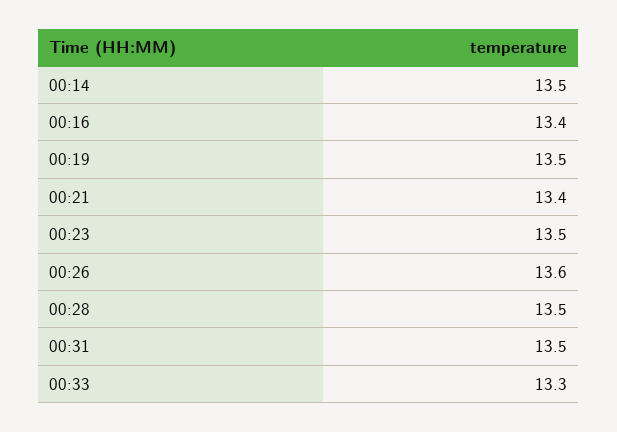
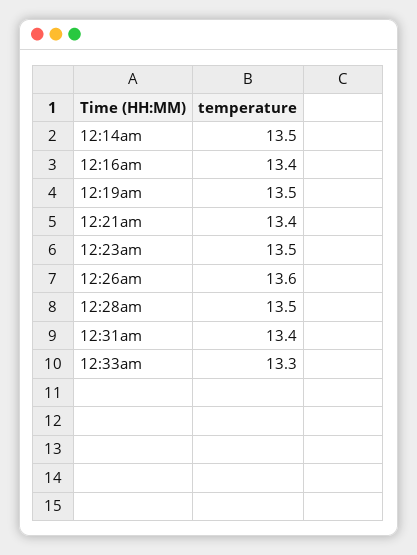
  {
    "00:14": 13.5,
    "00:16": 13.4,
    "00:19": 13.5,
    "00:21": 13.4,
    "00:23": 13.5,
    "00:26": 13.6,
    "00:28": 13.5,
-   "00:31": 13.5,
+   "00:31": 13.4,
    "00:33": 13.3
  }

